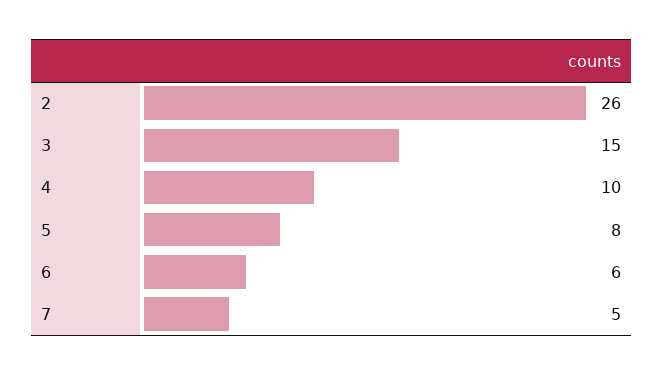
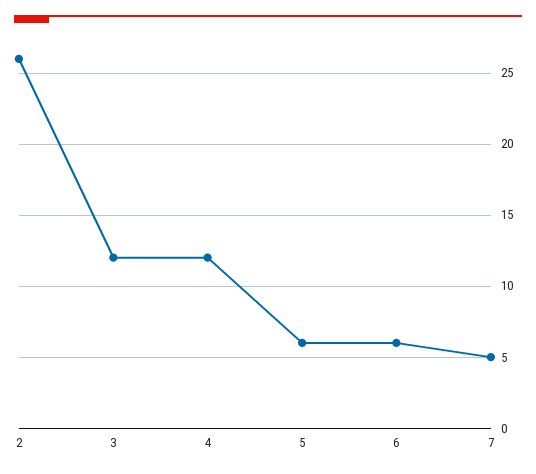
  {
    "2": 26,
-   "3": 15,
+   "3": 12,
-   "4": 10,
+   "4": 12,
-   "5": 8,
+   "5": 6,
    "6": 6,
    "7": 5
  }

